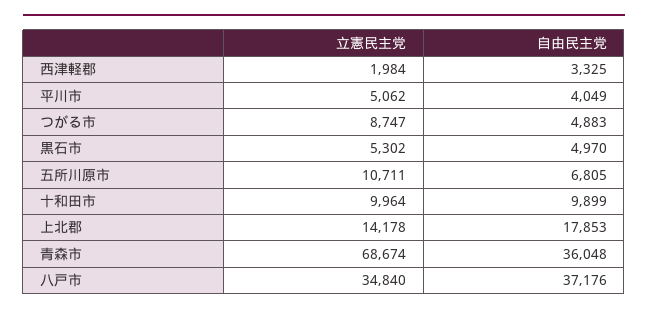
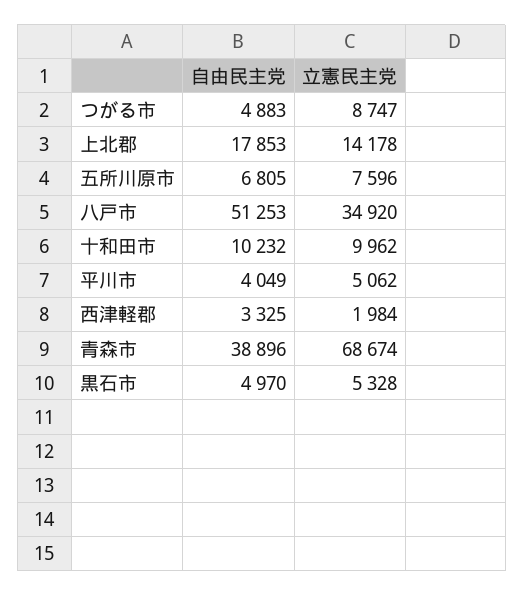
  {
    "立憲民主党": {
      "西津軽郡": 1984,
      "平川市": 5062,
      "つがる市": 8747,
-     "黒石市": 5302,
+     "黒石市": 5328,
-     "五所川原市": 10711,
+     "五所川原市": 7596,
-     "十和田市": 9964,
+     "十和田市": 9962,
      "上北郡": 14178,
      "青森市": 68674,
-     "八戸市": 34840
+     "八戸市": 34920
    },
    "自由民主党": {
      "西津軽郡": 3325,
      "平川市": 4049,
      "つがる市": 4883,
      "黒石市": 4970,
      "五所川原市": 6805,
-     "十和田市": 9899,
+     "十和田市": 10232,
      "上北郡": 17853,
-     "青森市": 36048,
+     "青森市": 38896,
-     "八戸市": 37176
+     "八戸市": 51253
    }
  }

